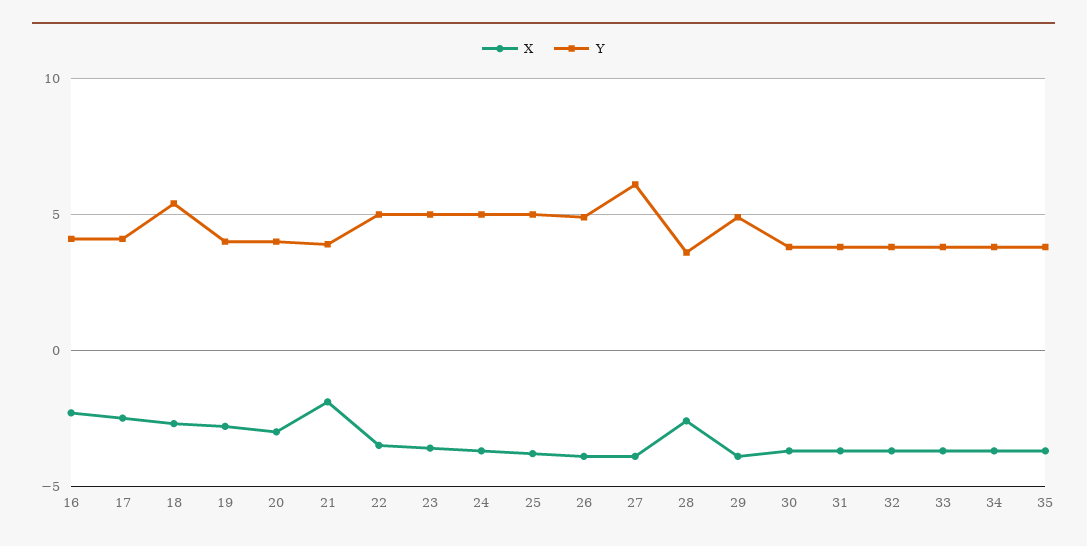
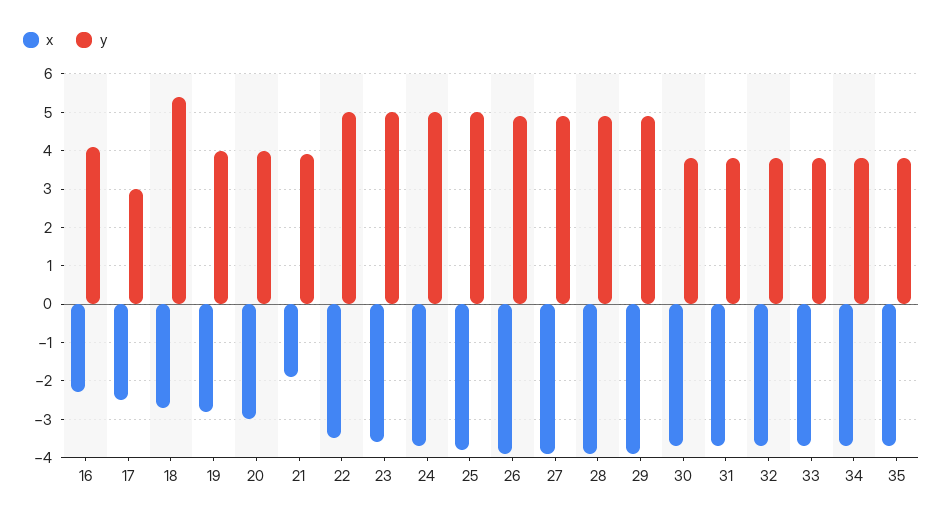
  {
    "X": {
      "16": -2.5,
      "17": -2.5,
      "18": -2.5,
      "19": -3,
      "20": -3,
      "21": -2,
      "22": -3.5,
      "23": -3.5,
      "24": -3.5,
      "25": -4,
      "26": -4,
      "27": -4,
-     "28": -2.5,
+     "28": -4,
      "29": -4,
      "30": -3.5,
      "31": -3.5,
      "32": -3.5,
      "33": -3.5,
      "34": -3.5,
      "35": -3.5
    },
    "Y": {
      "16": 4,
-     "17": 4,
+     "17": 3,
      "18": 5.5,
      "19": 4,
      "20": 4,
      "21": 4,
      "22": 5,
      "23": 5,
      "24": 5,
      "25": 5,
      "26": 5,
-     "27": 6,
+     "27": 5,
-     "28": 3.5,
+     "28": 5,
      "29": 5,
      "30": 4,
      "31": 4,
      "32": 4,
      "33": 4,
      "34": 4,
      "35": 4
    }
  }

